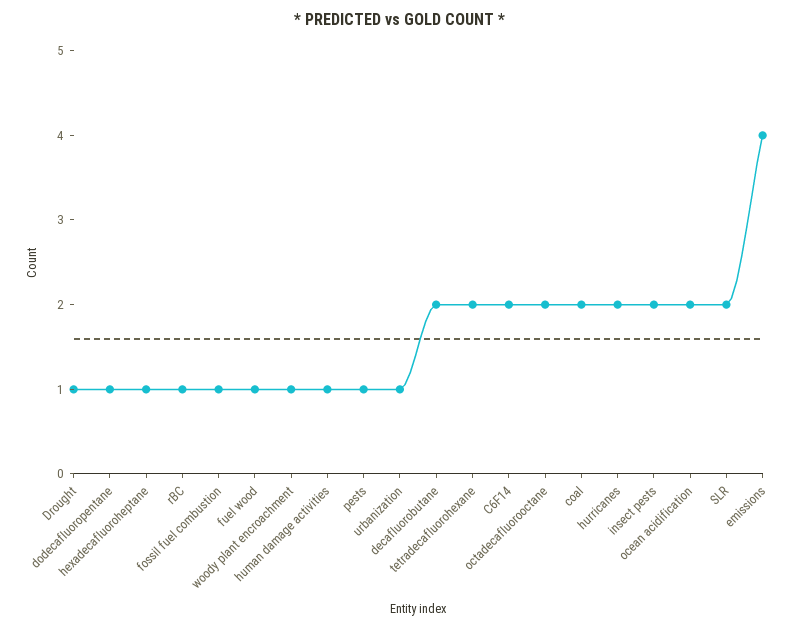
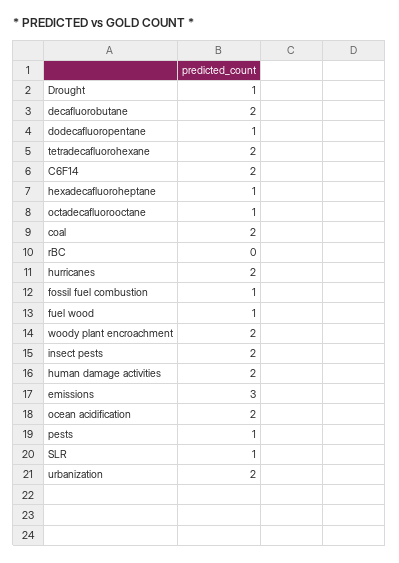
  {
    "Drought": 1,
    "dodecafluoropentane": 1,
    "hexadecafluoroheptane": 1,
-   "rBC": 1,
+   "rBC": 0,
    "fossil fuel combustion": 1,
    "fuel wood": 1,
-   "woody plant encroachment": 1,
+   "woody plant encroachment": 2,
-   "human damage activities": 1,
+   "human damage activities": 2,
    "pests": 1,
-   "urbanization": 1,
+   "urbanization": 2,
    "decafluorobutane": 2,
    "tetradecafluorohexane": 2,
    "C6F14": 2,
-   "octadecafluorooctane": 2,
+   "octadecafluorooctane": 1,
    "coal": 2,
    "hurricanes": 2,
    "insect pests": 2,
    "ocean acidification": 2,
-   "SLR": 2,
+   "SLR": 1,
-   "emissions": 4
+   "emissions": 3
  }

